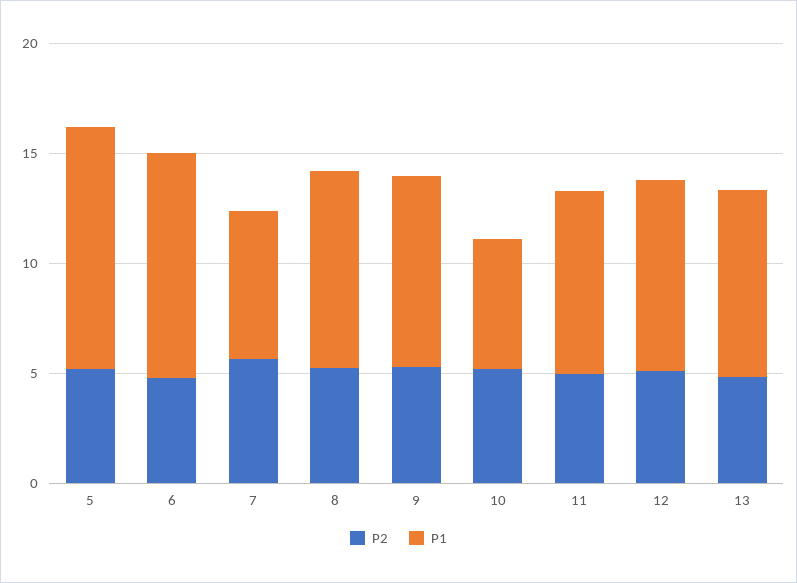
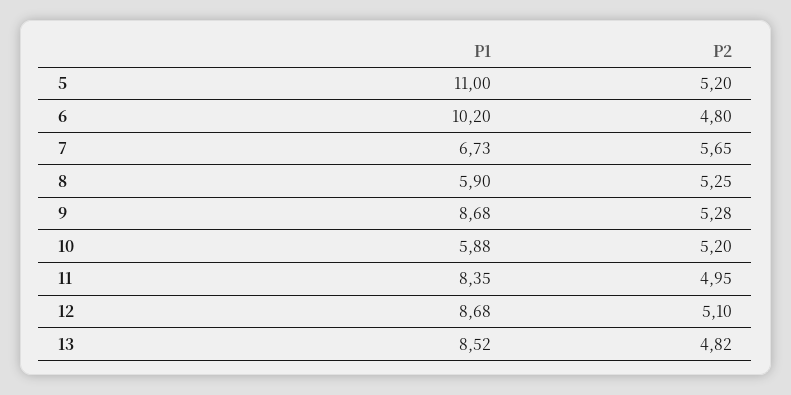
  {
    "P2": {
      "5": 5.2,
      "6": 4.8,
      "7": 5.65,
      "8": 5.25,
      "9": 5.28,
      "10": 5.2,
      "11": 4.95,
      "12": 5.1,
      "13": 4.82
    },
    "P1": {
      "5": 11,
      "6": 10.2,
      "7": 6.73,
-     "8": 9,
+     "8": 5.9,
      "9": 8.68,
      "10": 5.88,
      "11": 8.35,
      "12": 8.68,
      "13": 8.52
    }
  }

